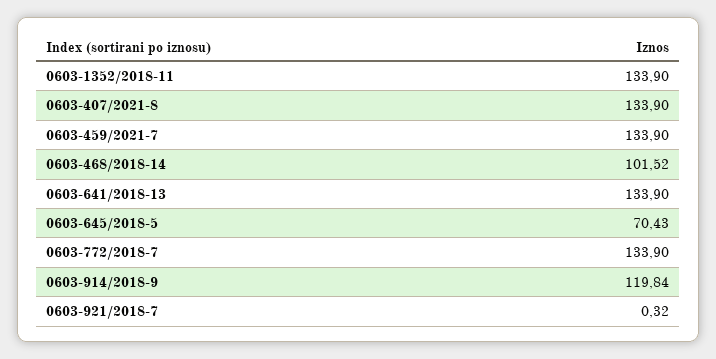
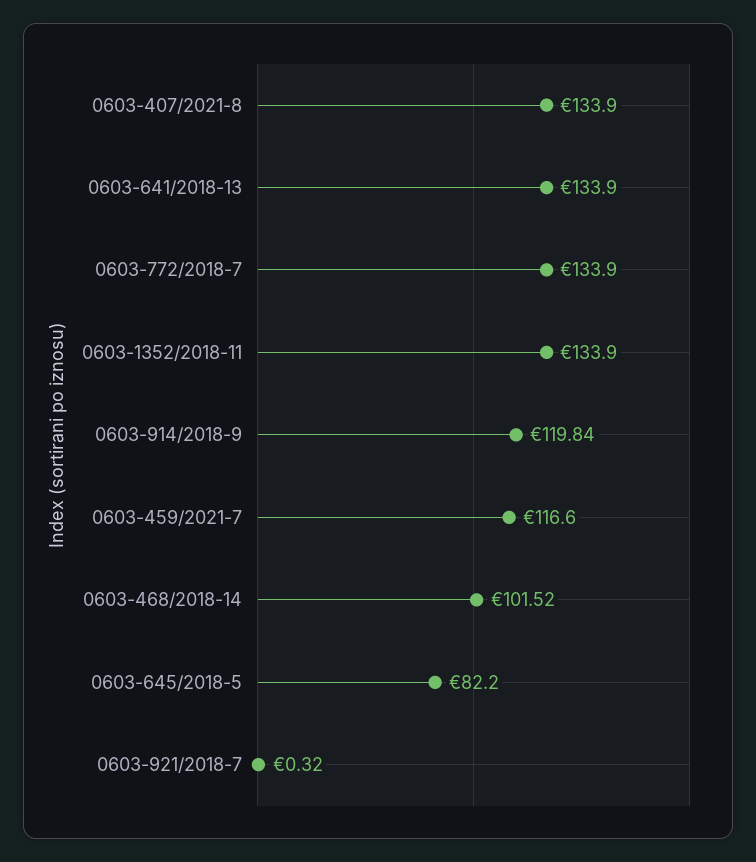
  {
    "0603-1352/2018-11": 133.9,
    "0603-407/2021-8": 133.9,
-   "0603-459/2021-7": 133.9,
+   "0603-459/2021-7": 116.6,
    "0603-468/2018-14": 101.52,
    "0603-641/2018-13": 133.9,
-   "0603-645/2018-5": 70.43,
+   "0603-645/2018-5": 82.2,
    "0603-772/2018-7": 133.9,
    "0603-914/2018-9": 119.84,
    "0603-921/2018-7": 0.32
  }

